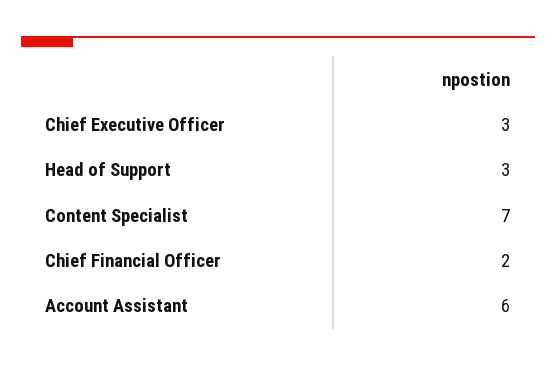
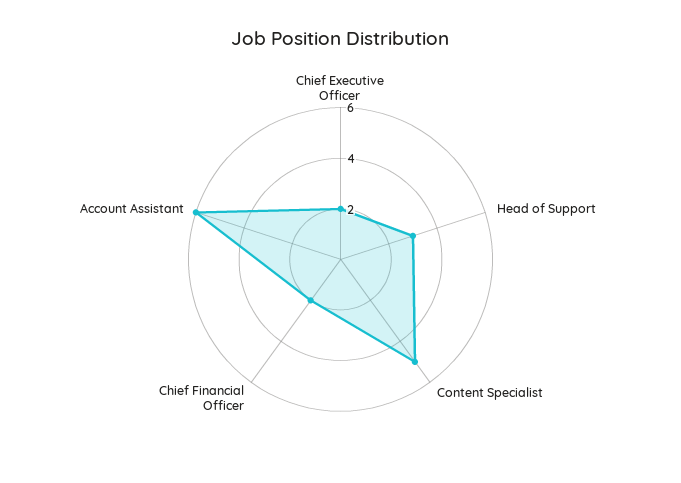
  {
-   "Chief Executive Officer": 3,
+   "Chief Executive Officer": 2,
    "Head of Support": 3,
-   "Content Specialist": 7,
+   "Content Specialist": 5,
    "Chief Financial Officer": 2,
    "Account Assistant": 6
  }

